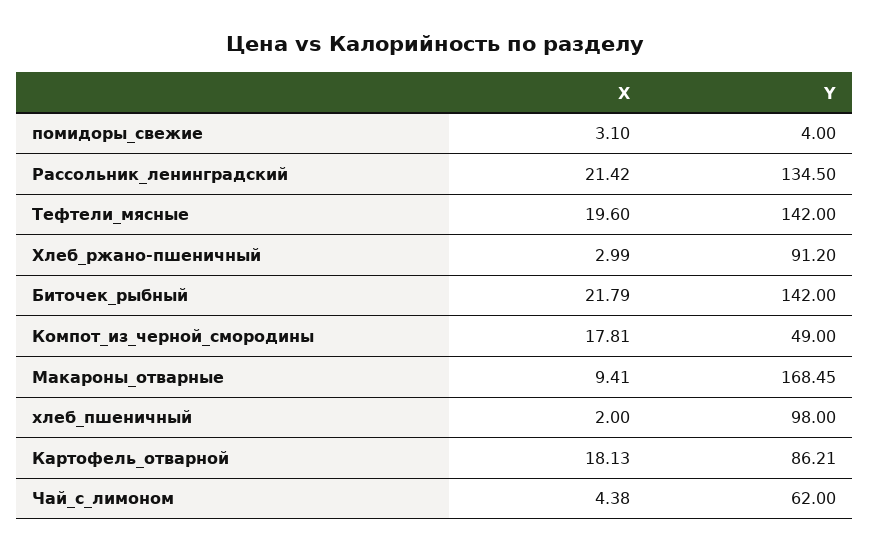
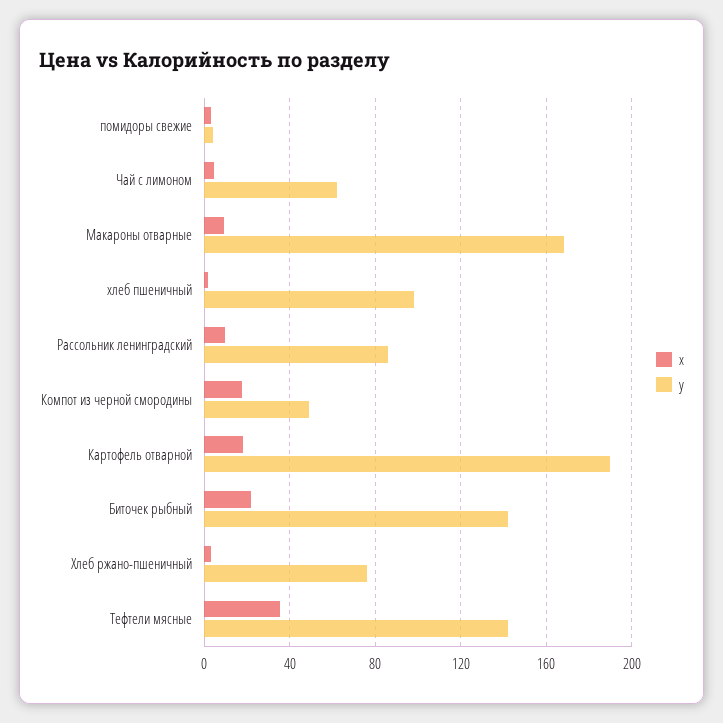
  {
    "X": {
      "помидоры_свежие": 3.1,
-     "Рассольник_ленинградский": 21.42,
+     "Рассольник_ленинградский": 10,
-     "Тефтели_мясные": 19.6,
+     "Тефтели_мясные": 35,
      "Хлеб_ржано-пшеничный": 2.99,
      "Биточек_рыбный": 21.79,
      "Компот_из_черной_смородины": 17.81,
      "Макароны_отварные": 9.41,
      "хлеб_пшеничный": 2,
      "Картофель_отварной": 18.13,
      "Чай_с_лимоном": 4.38
    },
    "Y": {
      "помидоры_свежие": 4,
-     "Рассольник_ленинградский": 134.5,
+     "Рассольник_ленинградский": 85,
      "Тефтели_мясные": 142,
-     "Хлеб_ржано-пшеничный": 91.2,
+     "Хлеб_ржано-пшеничный": 75,
      "Биточек_рыбный": 142,
      "Компот_из_черной_смородины": 49,
      "Макароны_отварные": 168.45,
      "хлеб_пшеничный": 98,
-     "Картофель_отварной": 86.21,
+     "Картофель_отварной": 190,
      "Чай_с_лимоном": 62
    }
  }

